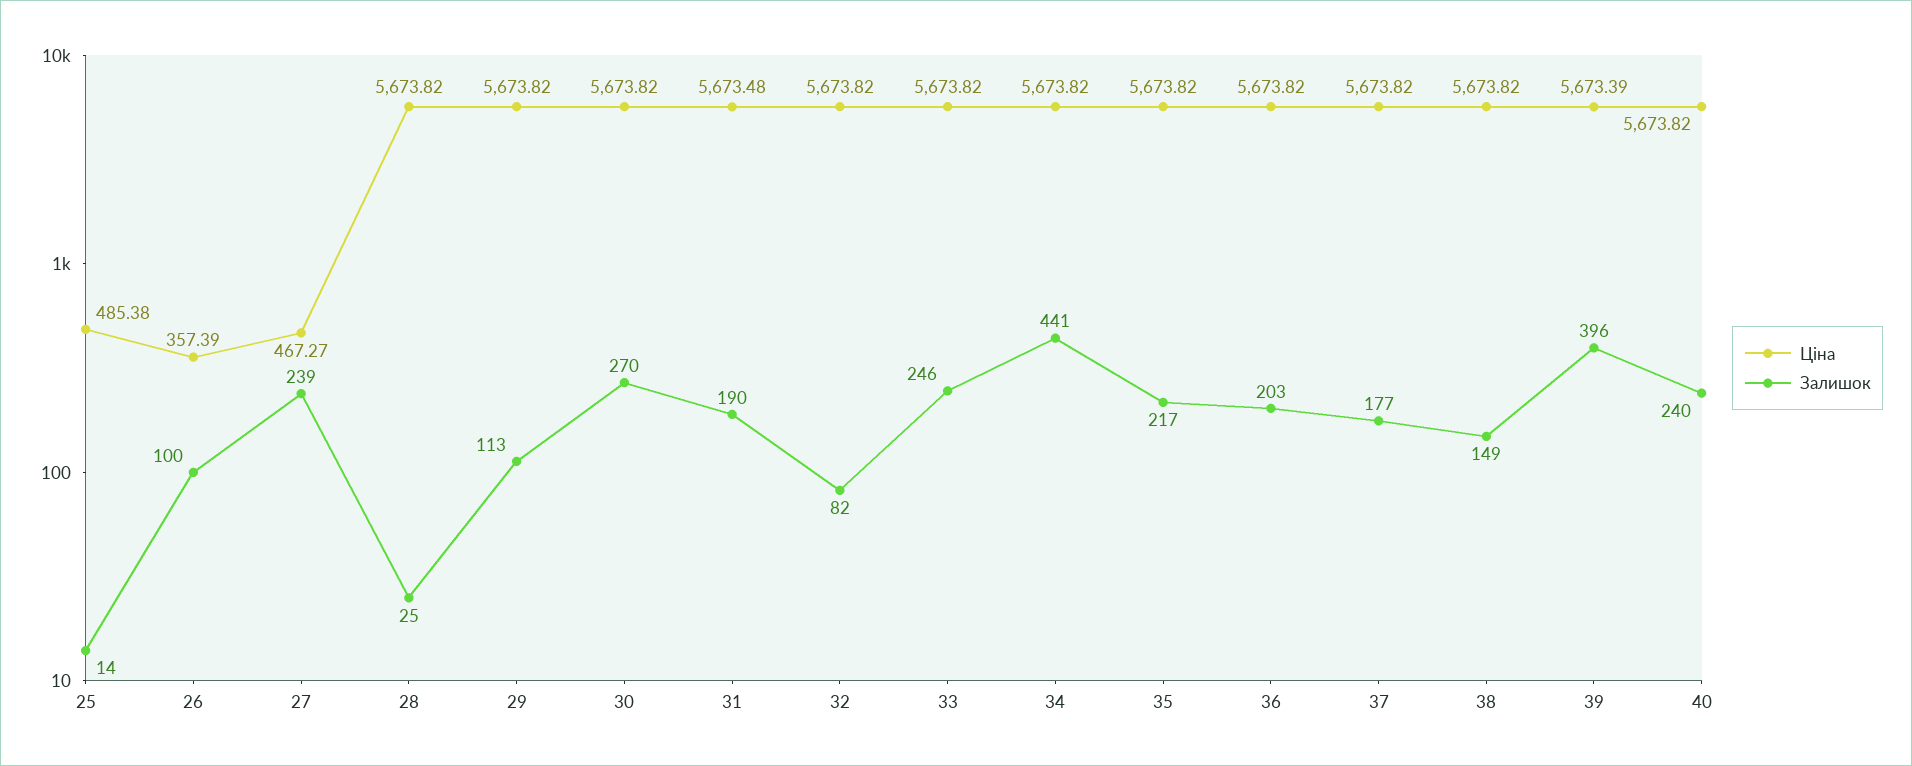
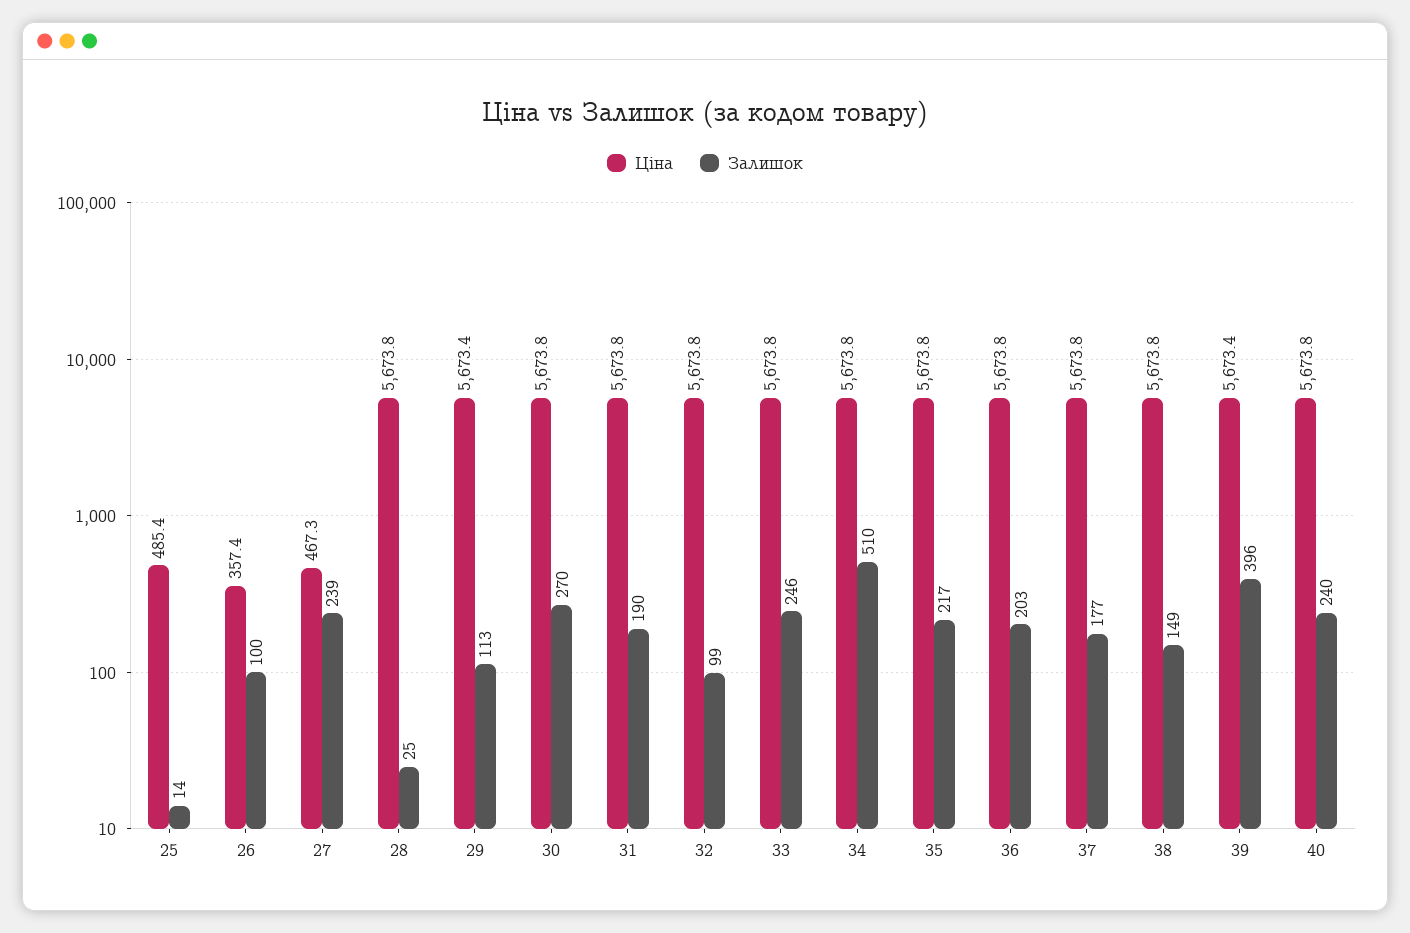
  {
    "Ціна": {
      "25": 485.38,
      "26": 357.39,
      "27": 467.27,
      "28": 5673.82,
-     "29": 5673.82,
+     "29": 5673.4,
      "30": 5673.82,
-     "31": 5673.48,
+     "31": 5673.8,
      "32": 5673.82,
      "33": 5673.82,
      "34": 5673.82,
      "35": 5673.82,
      "36": 5673.82,
      "37": 5673.82,
      "38": 5673.82,
      "39": 5673.39,
      "40": 5673.82
    },
    "Залишок": {
      "25": 14,
      "26": 100,
      "27": 239,
      "28": 25,
      "29": 113,
      "30": 270,
      "31": 190,
-     "32": 82,
+     "32": 99,
      "33": 246,
-     "34": 441,
+     "34": 510,
      "35": 217,
      "36": 203,
      "37": 177,
      "38": 149,
      "39": 396,
      "40": 240
    }
  }

